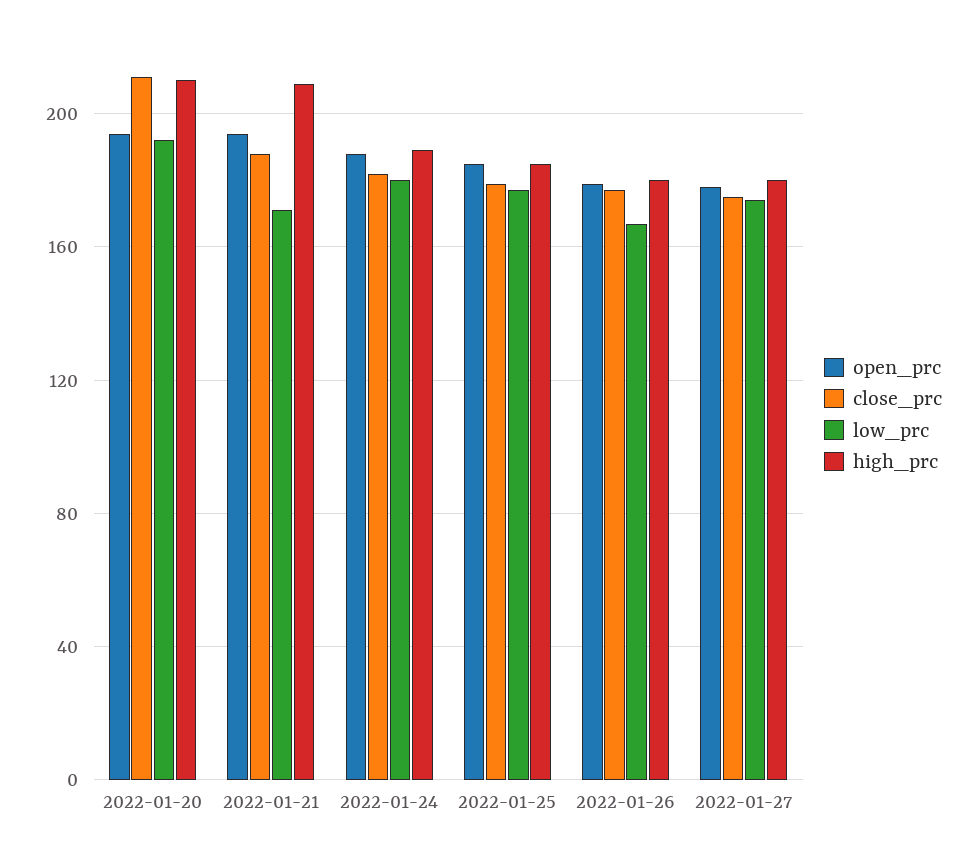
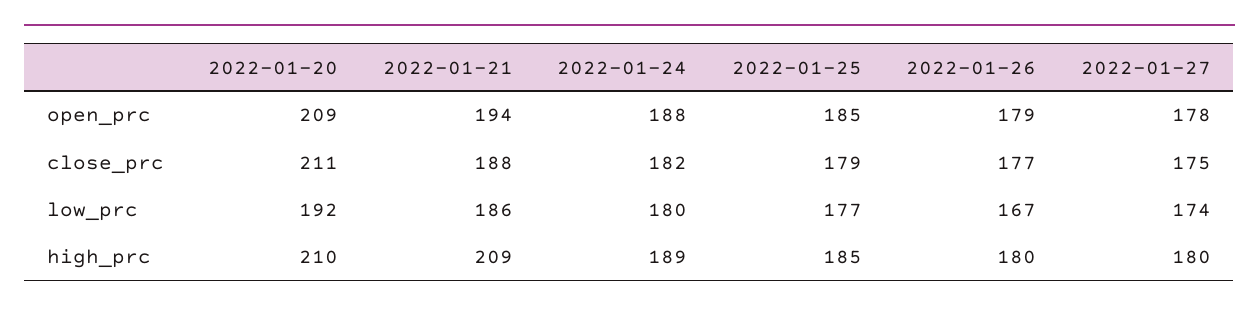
  {
    "open_prc": {
-     "2022-01-20": 195,
+     "2022-01-20": 209,
      "2022-01-21": 194,
      "2022-01-24": 188,
      "2022-01-25": 185,
      "2022-01-26": 179,
      "2022-01-27": 178
    },
    "close_prc": {
      "2022-01-20": 211,
      "2022-01-21": 188,
      "2022-01-24": 182,
      "2022-01-25": 179,
      "2022-01-26": 177,
      "2022-01-27": 175
    },
    "low_prc": {
      "2022-01-20": 192,
-     "2022-01-21": 170,
+     "2022-01-21": 186,
      "2022-01-24": 180,
      "2022-01-25": 177,
      "2022-01-26": 167,
      "2022-01-27": 174
    },
    "high_prc": {
      "2022-01-20": 210,
      "2022-01-21": 209,
      "2022-01-24": 189,
      "2022-01-25": 185,
      "2022-01-26": 180,
      "2022-01-27": 180
    }
  }

